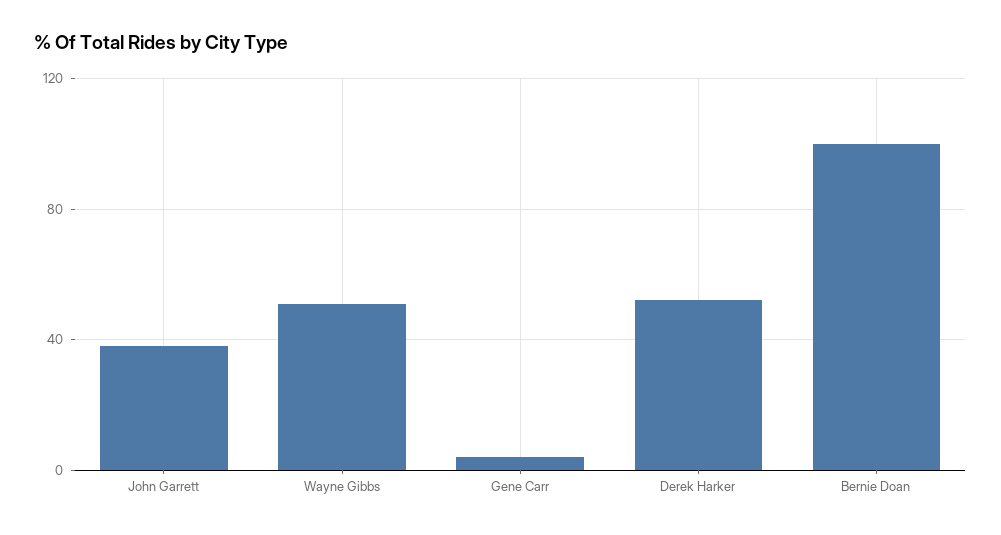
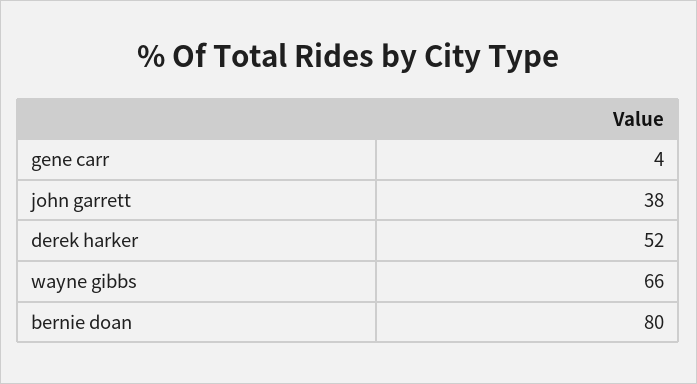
  {
    "John Garrett": 38,
-   "Wayne Gibbs": 50,
+   "Wayne Gibbs": 66,
    "Gene Carr": 4,
    "Derek Harker": 52,
-   "Bernie Doan": 100
+   "Bernie Doan": 80
  }

